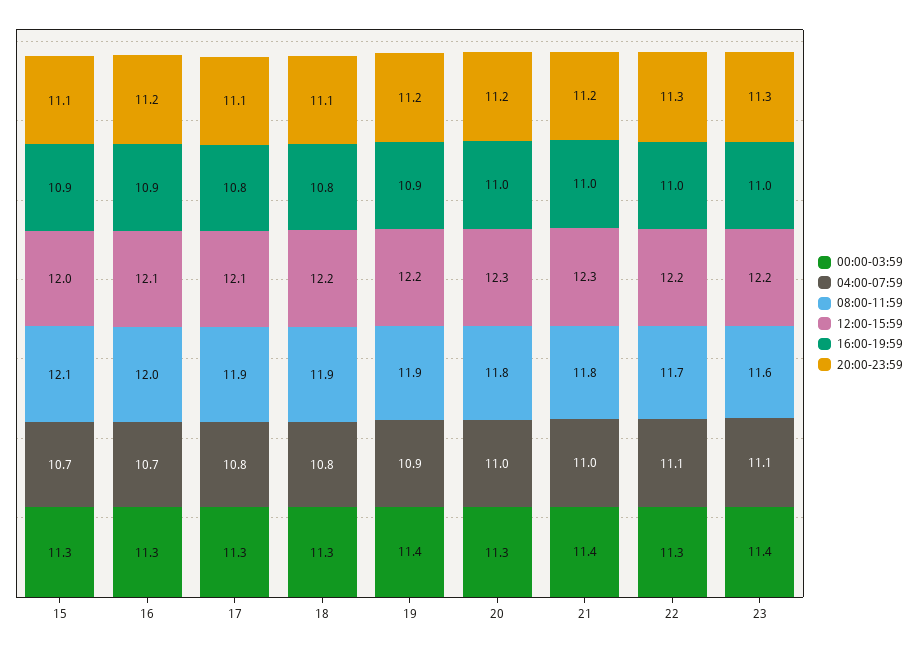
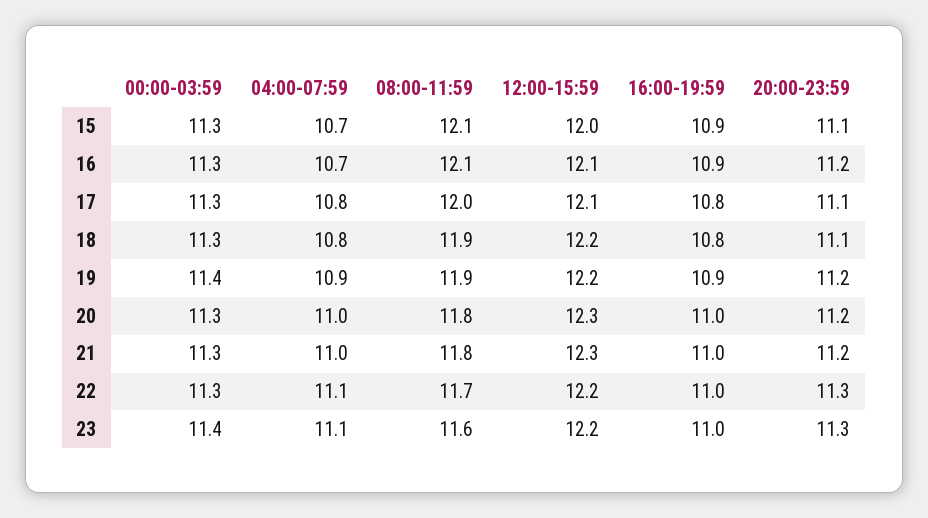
  {
    "00:00-03:59": {
      "15": 11.3,
      "16": 11.3,
      "17": 11.3,
      "18": 11.3,
      "19": 11.4,
      "20": 11.3,
-     "21": 11.4,
+     "21": 11.3,
      "22": 11.3,
      "23": 11.4
    },
    "04:00-07:59": {
      "15": 10.7,
      "16": 10.7,
      "17": 10.8,
      "18": 10.8,
      "19": 10.9,
      "20": 11,
      "21": 11,
      "22": 11.1,
      "23": 11.1
    },
    "08:00-11:59": {
      "15": 12.1,
-     "16": 12,
+     "16": 12.1,
-     "17": 11.9,
+     "17": 12,
      "18": 11.9,
      "19": 11.9,
      "20": 11.8,
      "21": 11.8,
      "22": 11.7,
      "23": 11.6
    },
    "12:00-15:59": {
      "15": 12,
      "16": 12.1,
      "17": 12.1,
      "18": 12.2,
      "19": 12.2,
      "20": 12.3,
      "21": 12.3,
      "22": 12.2,
      "23": 12.2
    },
    "16:00-19:59": {
      "15": 10.9,
      "16": 10.9,
      "17": 10.8,
      "18": 10.8,
      "19": 10.9,
      "20": 11,
      "21": 11,
      "22": 11,
      "23": 11
    },
    "20:00-23:59": {
      "15": 11.1,
      "16": 11.2,
      "17": 11.1,
      "18": 11.1,
      "19": 11.2,
      "20": 11.2,
      "21": 11.2,
      "22": 11.3,
      "23": 11.3
    }
  }

